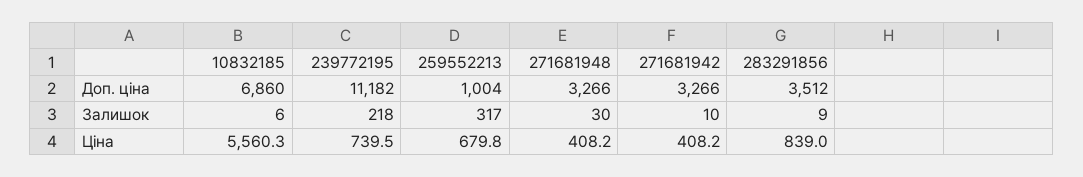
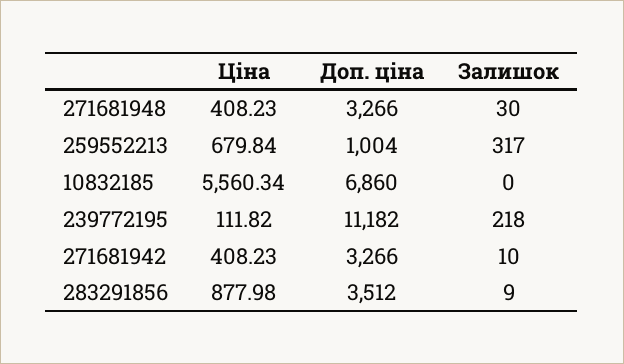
  {
    "10832185": {
      "Доп. ціна": 6860,
-     "Залишок": 6,
+     "Залишок": 0,
      "Ціна": 5560.34
    },
    "239772195": {
      "Доп. ціна": 11182,
      "Залишок": 218,
-     "Ціна": 739.5
+     "Ціна": 111.82
    },
    "259552213": {
      "Доп. ціна": 1004,
      "Залишок": 317,
      "Ціна": 679.84
    },
    "271681948": {
      "Доп. ціна": 3266,
      "Залишок": 30,
      "Ціна": 408.23
    },
    "271681942": {
      "Доп. ціна": 3266,
      "Залишок": 10,
      "Ціна": 408.23
    },
    "283291856": {
      "Доп. ціна": 3512,
      "Залишок": 9,
-     "Ціна": 839
+     "Ціна": 877.98
    }
  }

